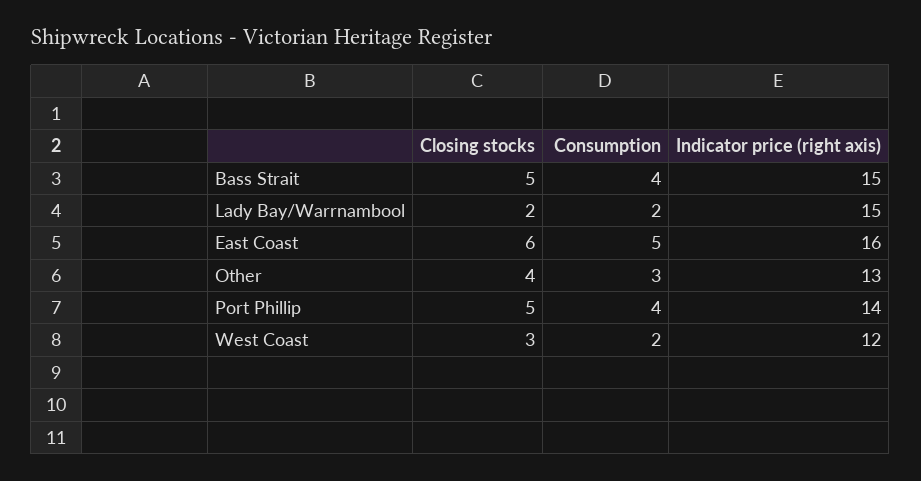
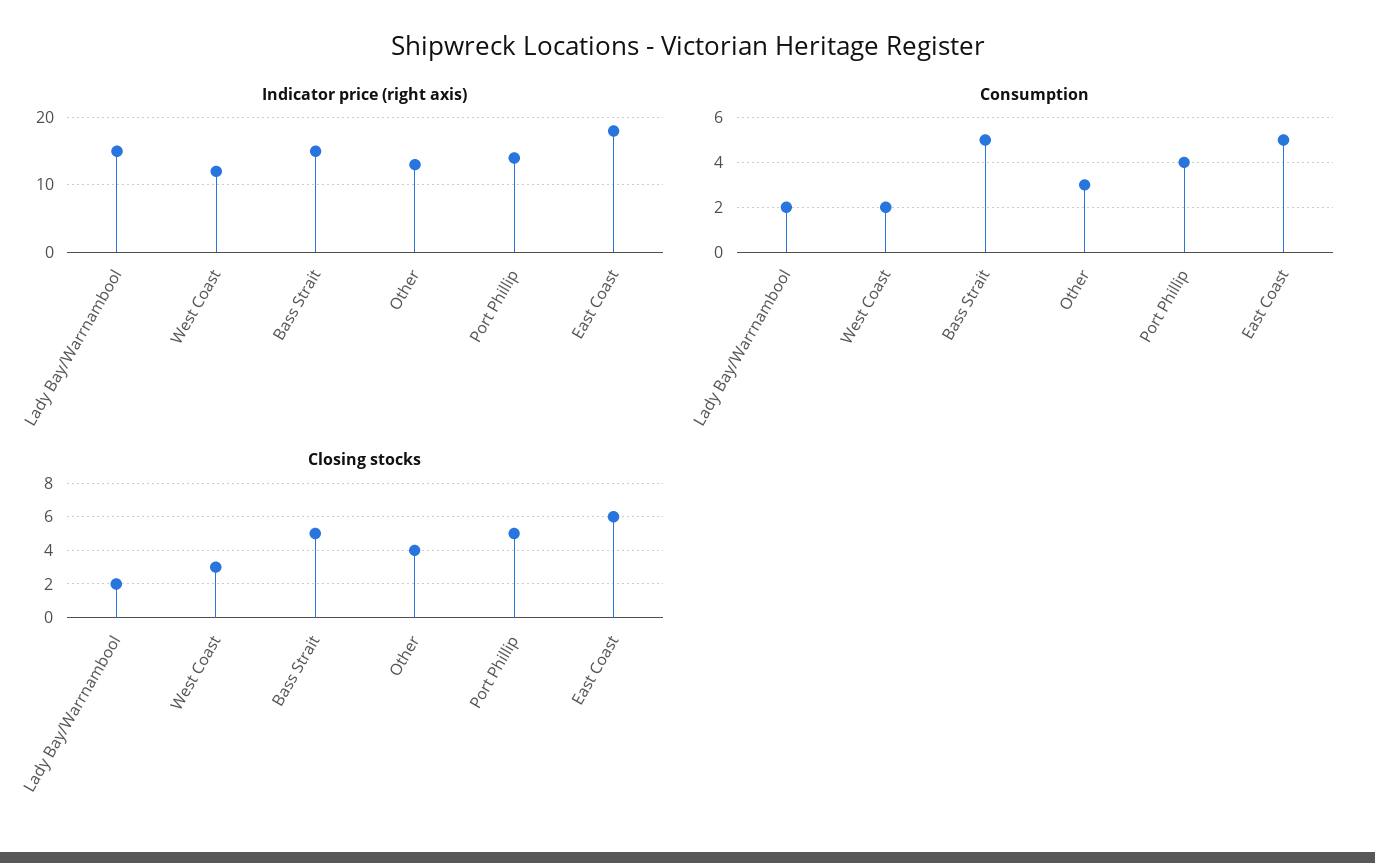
  {
    "Closing stocks": {
      "Bass Strait": 5,
      "Lady Bay/Warrnambool": 2,
      "East Coast": 6,
      "Other": 4,
      "Port Phillip": 5,
      "West Coast": 3
    },
    "Consumption": {
-     "Bass Strait": 4,
+     "Bass Strait": 5,
      "Lady Bay/Warrnambool": 2,
      "East Coast": 5,
      "Other": 3,
      "Port Phillip": 4,
      "West Coast": 2
    },
    "Indicator price (right axis)": {
      "Bass Strait": 15,
      "Lady Bay/Warrnambool": 15,
-     "East Coast": 16,
+     "East Coast": 18,
      "Other": 13,
      "Port Phillip": 14,
      "West Coast": 12
    }
  }

